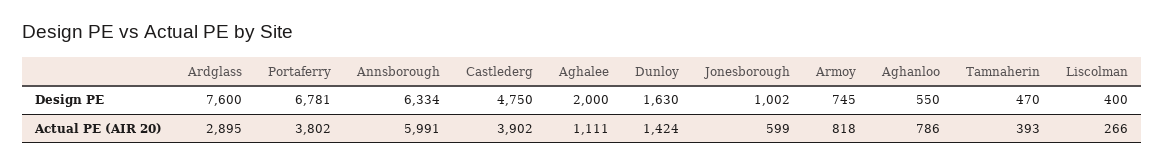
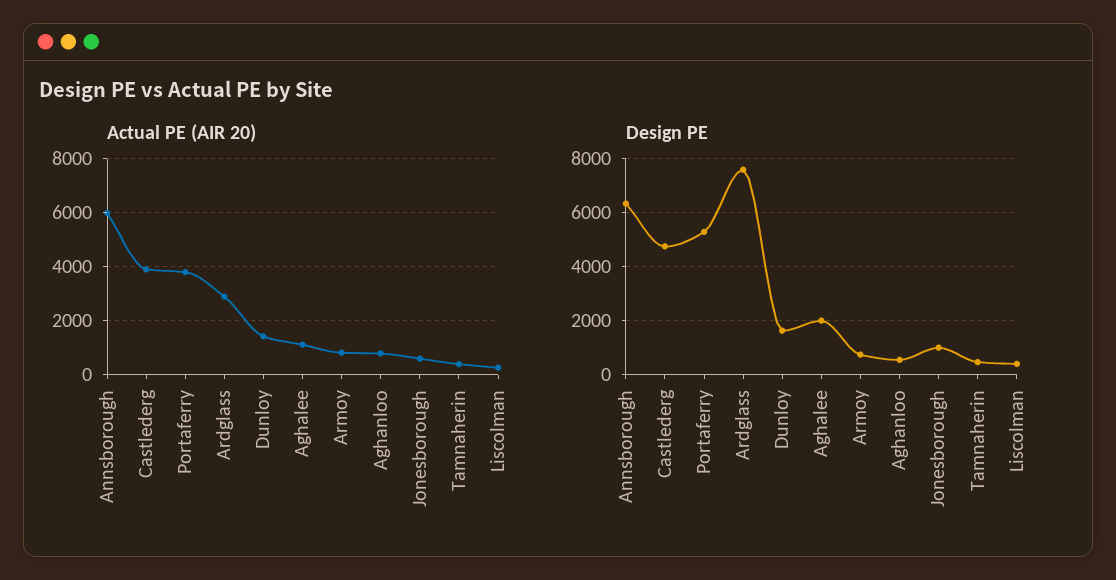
  {
    "Design PE": {
      "Ardglass": 7600,
-     "Portaferry": 6781,
+     "Portaferry": 5250,
      "Annsborough": 6334,
      "Castlederg": 4750,
      "Aghalee": 2000,
      "Dunloy": 1630,
      "Jonesborough": 1002,
      "Armoy": 745,
      "Aghanloo": 550,
      "Tamnaherin": 470,
      "Liscolman": 400
    },
    "Actual PE (AIR 20)": {
      "Ardglass": 2895,
      "Portaferry": 3802,
      "Annsborough": 5991,
      "Castlederg": 3902,
      "Aghalee": 1111,
      "Dunloy": 1424,
      "Jonesborough": 599,
      "Armoy": 818,
      "Aghanloo": 786,
      "Tamnaherin": 393,
      "Liscolman": 266
    }
  }

